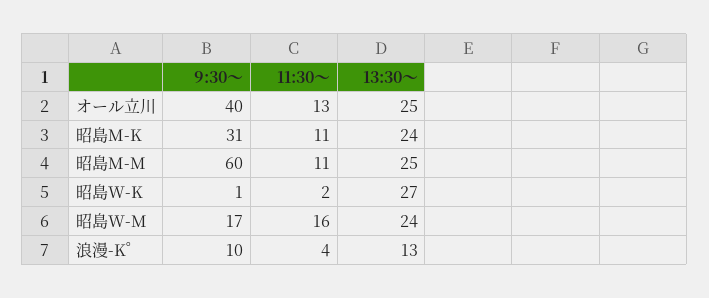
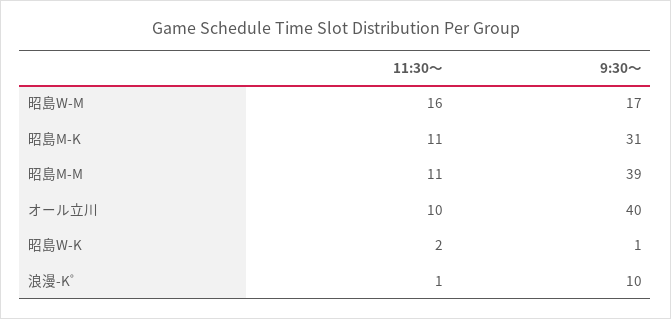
  {
    "9:30～": {
      "オール立川": 40,
      "昭島M-K": 31,
-     "昭島M-M": 60,
+     "昭島M-M": 39,
      "昭島W-K": 1,
      "昭島W-M": 17,
      "浪漫-K゜": 10
    },
    "11:30～": {
-     "オール立川": 13,
+     "オール立川": 10,
      "昭島M-K": 11,
      "昭島M-M": 11,
      "昭島W-K": 2,
      "昭島W-M": 16,
-     "浪漫-K゜": 4
+     "浪漫-K゜": 1
-   },
+   }
-   "13:30～": {
-     "オール立川": 25,
-     "昭島M-K": 24,
-     "昭島M-M": 25,
-     "昭島W-K": 27,
-     "昭島W-M": 24,
-     "浪漫-K゜": 13
-   }
  }

